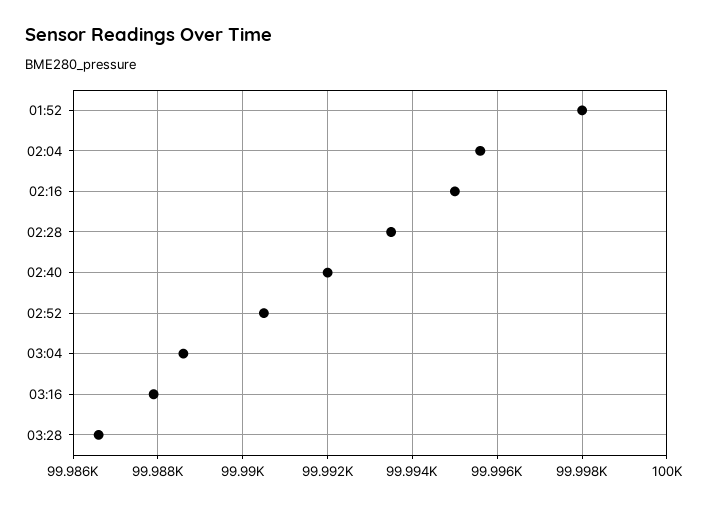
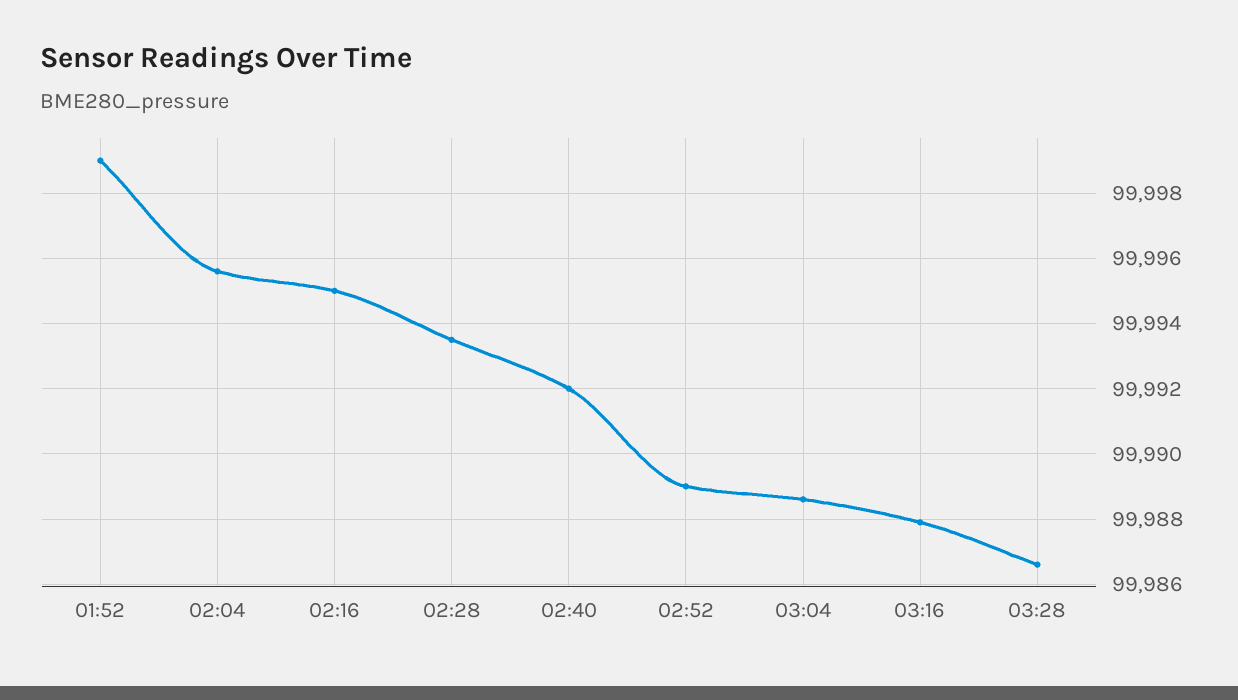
  {
-   "01:52": 99998,
+   "01:52": 99999,
    "02:04": 99995.5,
    "02:16": 99995,
    "02:28": 99993.5,
    "02:40": 99992,
-   "02:52": 99990.5,
+   "02:52": 99989,
    "03:04": 99988.5,
    "03:16": 99988,
    "03:28": 99986.5
  }

